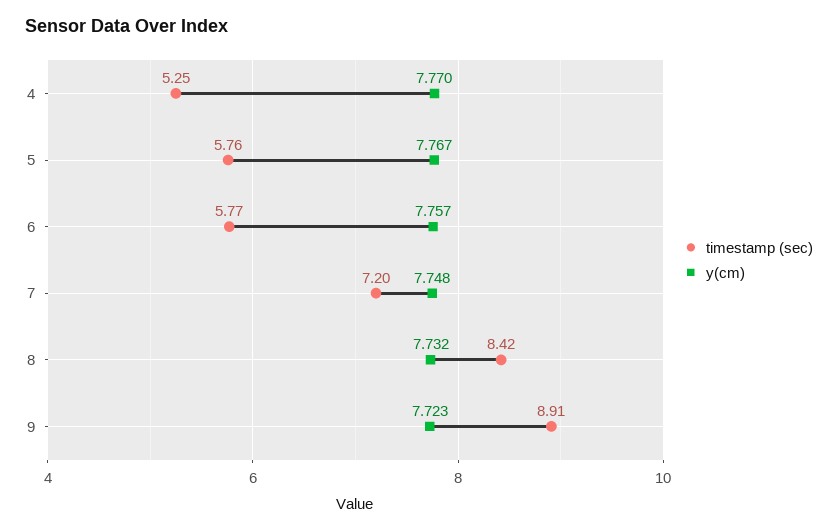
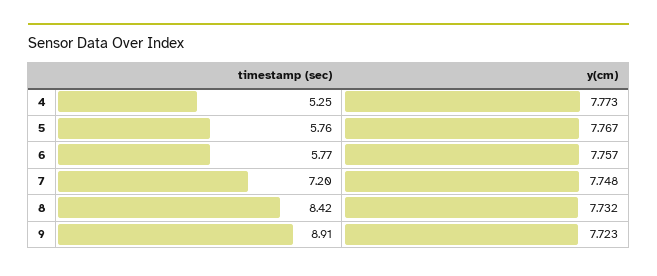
  {
    "timestamp (sec)": {
      "4": 5.25,
      "5": 5.76,
      "6": 5.77,
      "7": 7.2,
      "8": 8.42,
      "9": 8.91
    },
    "y(cm)": {
-     "4": 7.77,
+     "4": 7.773,
      "5": 7.767,
      "6": 7.757,
      "7": 7.748,
      "8": 7.732,
      "9": 7.723
    }
  }

